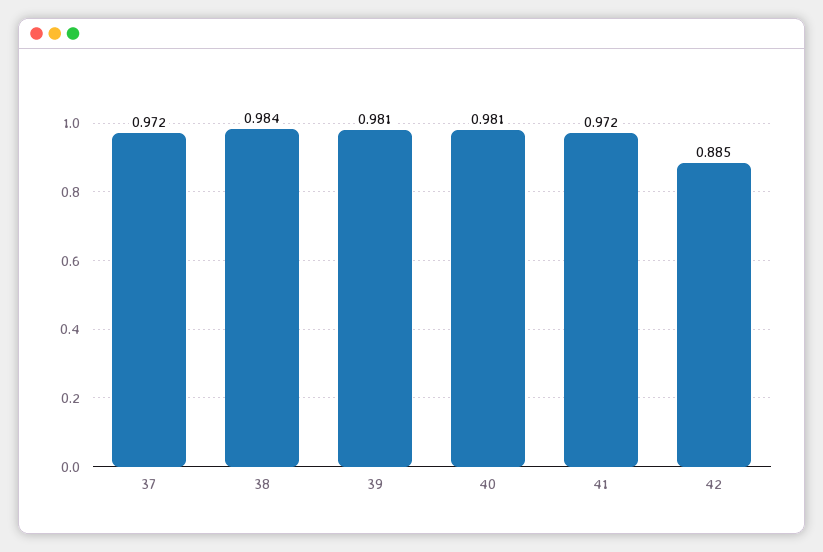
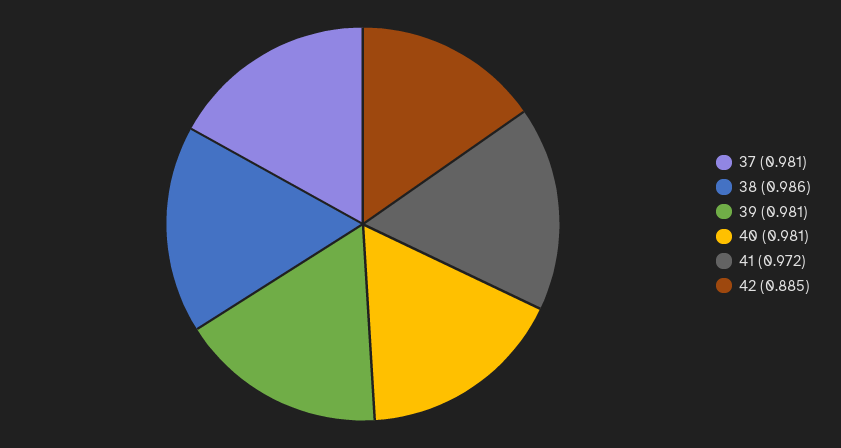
  {
-   "37": 0.972,
+   "37": 0.981,
-   "38": 0.984,
+   "38": 0.986,
    "39": 0.981,
    "40": 0.981,
    "41": 0.972,
    "42": 0.885
  }

